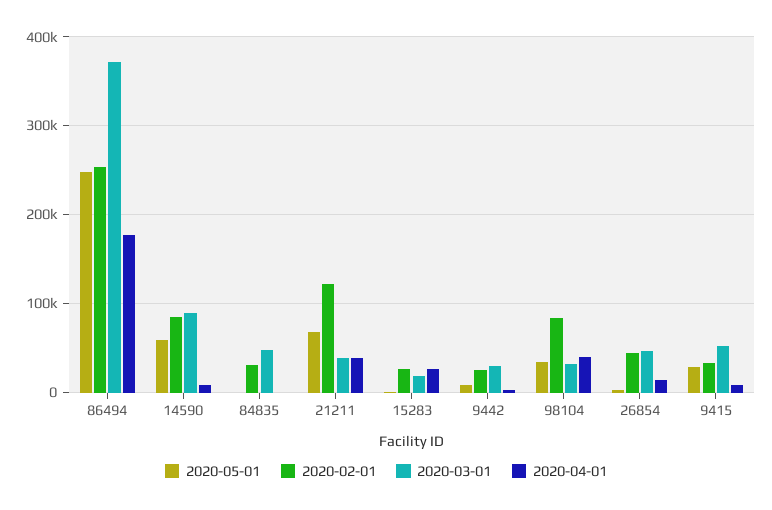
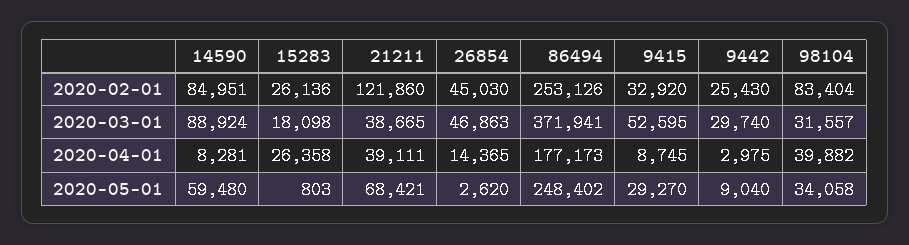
  {
    "2020-05-01": {
      "86494": 248402,
      "14590": 59480,
-     "84835": 0,
      "21211": 68421,
      "15283": 803,
      "9442": 9040,
      "98104": 34058,
      "26854": 2620,
      "9415": 29270
    },
    "2020-02-01": {
      "86494": 253126,
      "14590": 84951,
-     "84835": 30000,
      "21211": 121860,
      "15283": 26136,
      "9442": 25430,
      "98104": 83404,
      "26854": 45030,
      "9415": 32920
    },
    "2020-03-01": {
      "86494": 371941,
      "14590": 88924,
-     "84835": 50000,
      "21211": 38665,
      "15283": 18098,
      "9442": 29740,
      "98104": 31557,
      "26854": 46863,
      "9415": 52595
    },
    "2020-04-01": {
      "86494": 177173,
      "14590": 8281,
-     "84835": 0,
      "21211": 39111,
      "15283": 26358,
      "9442": 2975,
      "98104": 39882,
      "26854": 14365,
      "9415": 8745
    }
  }

